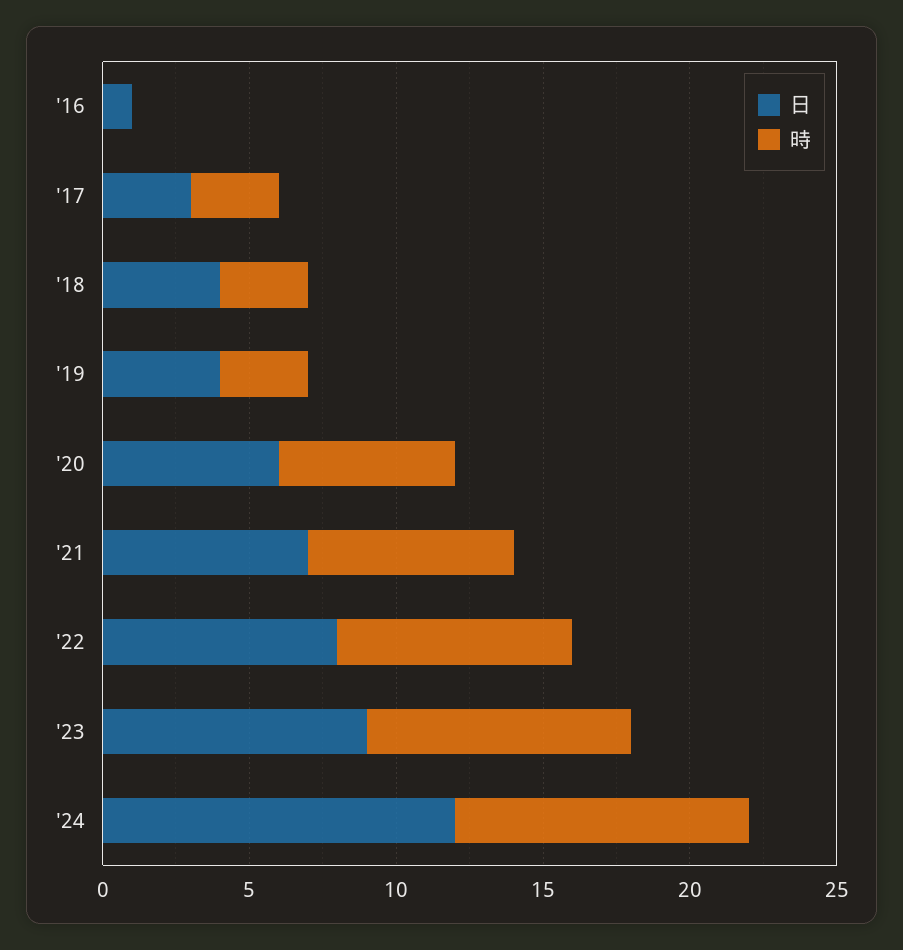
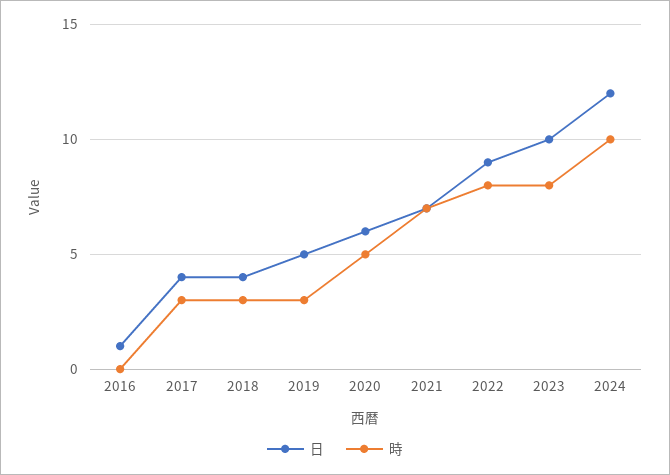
  {
    "日": {
      "'16": 1,
-     "'17": 3,
+     "'17": 4,
      "'18": 4,
-     "'19": 4,
+     "'19": 5,
      "'20": 6,
      "'21": 7,
-     "'22": 8,
+     "'22": 9,
-     "'23": 9,
+     "'23": 10,
      "'24": 12
    },
    "時": {
      "'16": 0,
      "'17": 3,
      "'18": 3,
      "'19": 3,
-     "'20": 6,
+     "'20": 5,
      "'21": 7,
      "'22": 8,
-     "'23": 9,
+     "'23": 8,
      "'24": 10
    }
  }

